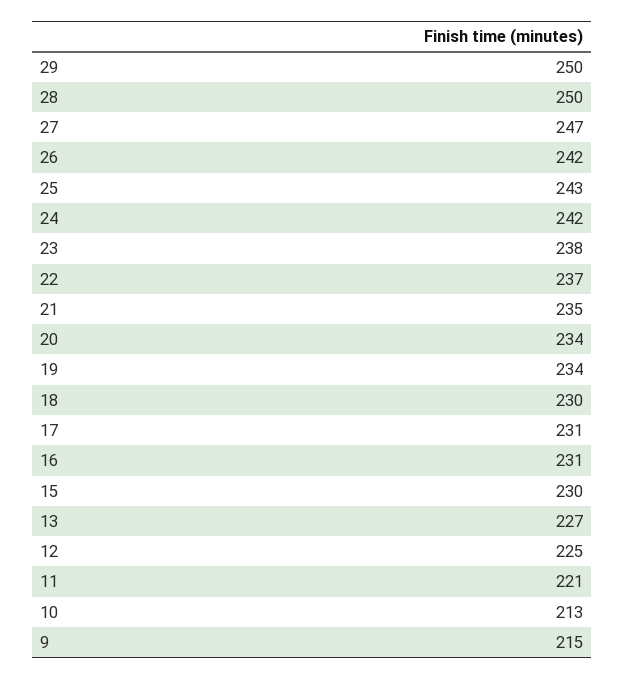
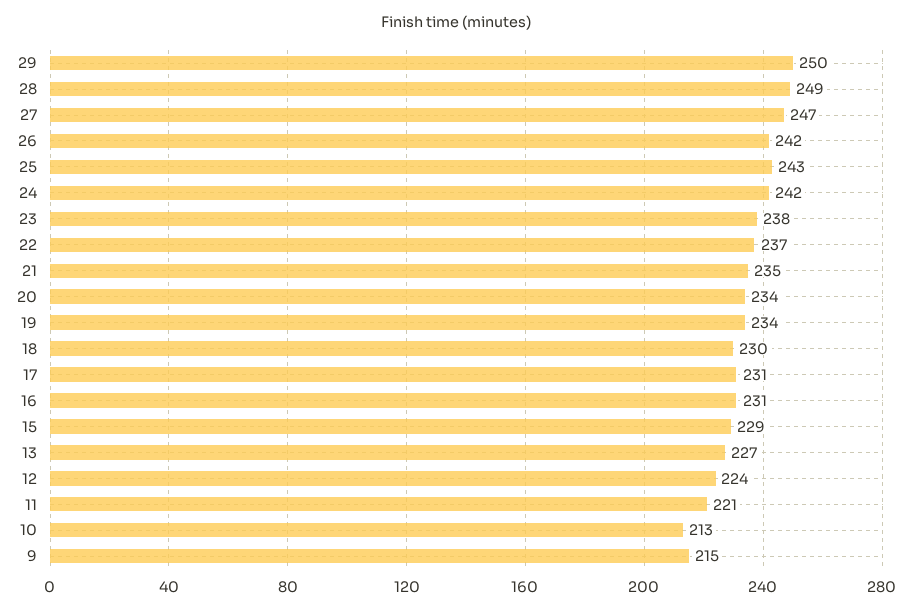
  {
    "29": 250,
-   "28": 250,
+   "28": 249,
    "27": 247,
    "26": 242,
    "25": 243,
    "24": 242,
    "23": 238,
    "22": 237,
    "21": 235,
    "20": 234,
    "19": 234,
    "18": 230,
    "17": 231,
    "16": 231,
-   "15": 230,
+   "15": 229,
    "13": 227,
-   "12": 225,
+   "12": 224,
    "11": 221,
    "10": 213,
    "9": 215
  }

